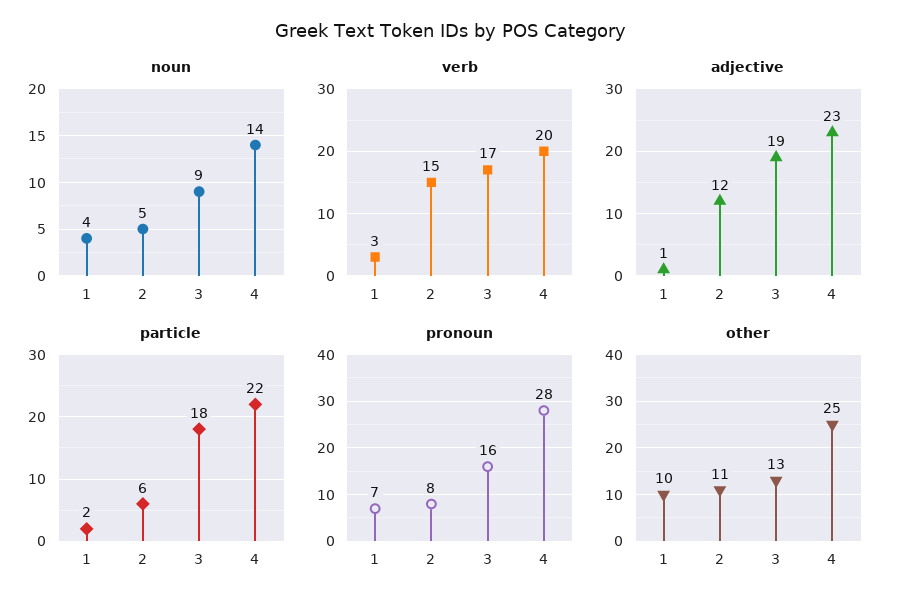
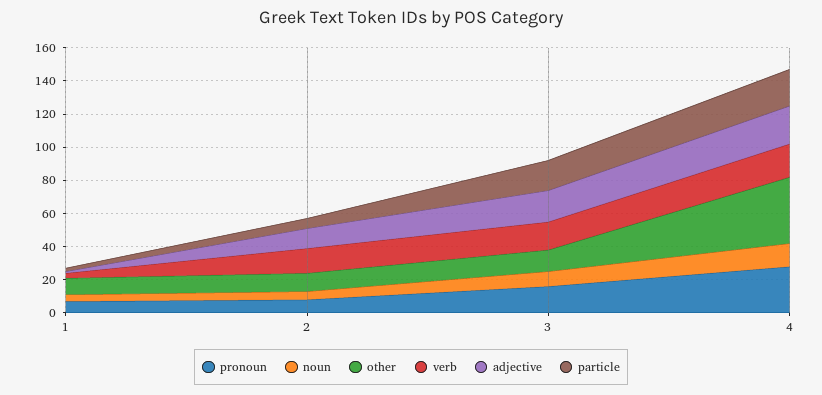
  {
    "noun": {
      "1": 4,
      "2": 5,
      "3": 9,
      "4": 14
    },
    "verb": {
      "1": 3,
      "2": 15,
      "3": 17,
      "4": 20
    },
    "adjective": {
      "1": 1,
      "2": 12,
      "3": 19,
      "4": 23
    },
    "particle": {
      "1": 2,
      "2": 6,
      "3": 18,
      "4": 22
    },
    "pronoun": {
      "1": 7,
      "2": 8,
      "3": 16,
      "4": 28
    },
    "other": {
      "1": 10,
      "2": 11,
      "3": 13,
-     "4": 25
+     "4": 40
    }
  }

